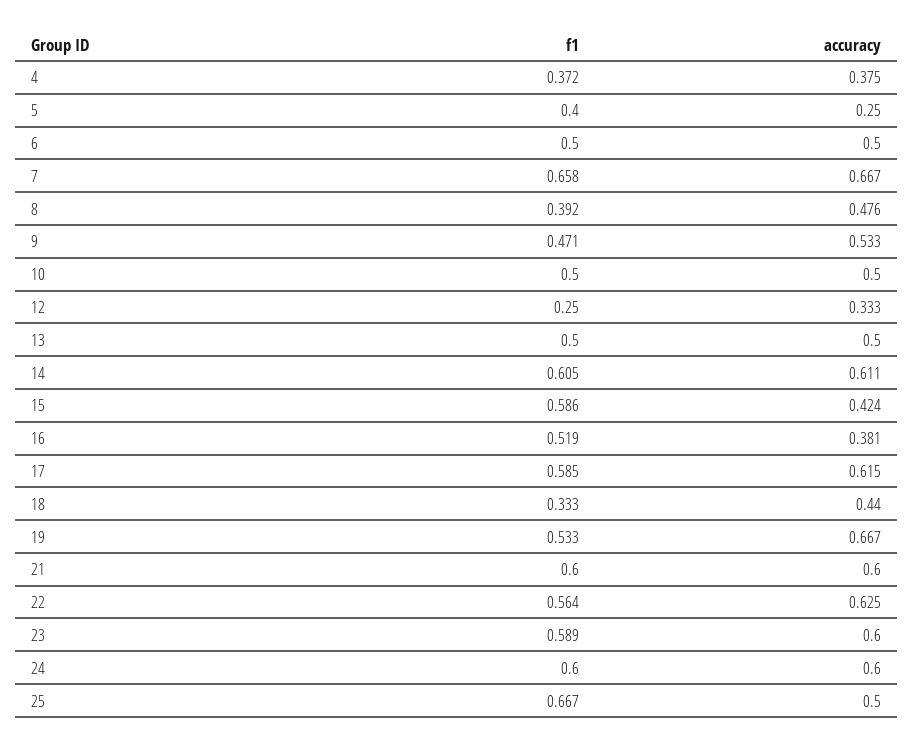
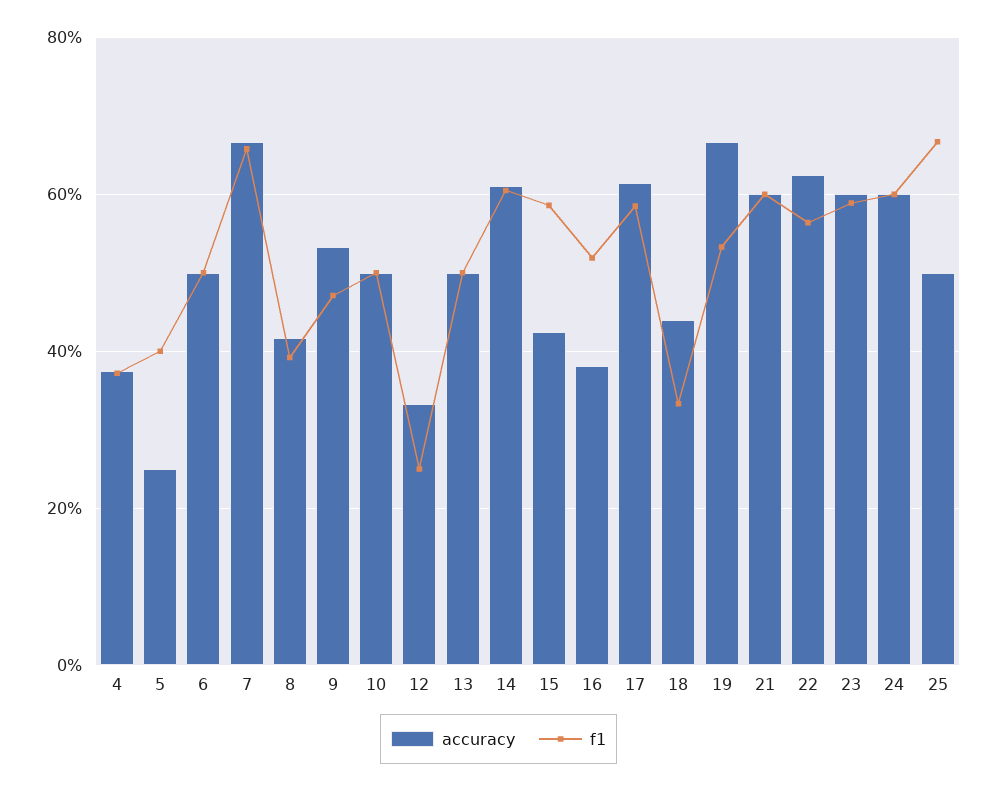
  {
    "f1": {
      "4": 0.372,
      "5": 0.4,
      "6": 0.5,
      "7": 0.658,
      "8": 0.392,
      "9": 0.471,
      "10": 0.5,
      "12": 0.25,
      "13": 0.5,
      "14": 0.605,
      "15": 0.586,
      "16": 0.519,
      "17": 0.585,
      "18": 0.333,
      "19": 0.533,
      "21": 0.6,
      "22": 0.564,
      "23": 0.589,
      "24": 0.6,
      "25": 0.667
    },
    "accuracy": {
      "4": 0.375,
      "5": 0.25,
      "6": 0.5,
      "7": 0.667,
-     "8": 0.476,
+     "8": 0.42,
      "9": 0.533,
      "10": 0.5,
      "12": 0.333,
      "13": 0.5,
      "14": 0.611,
      "15": 0.424,
      "16": 0.381,
      "17": 0.615,
      "18": 0.44,
      "19": 0.667,
      "21": 0.6,
      "22": 0.625,
      "23": 0.6,
      "24": 0.6,
      "25": 0.5
    }
  }

